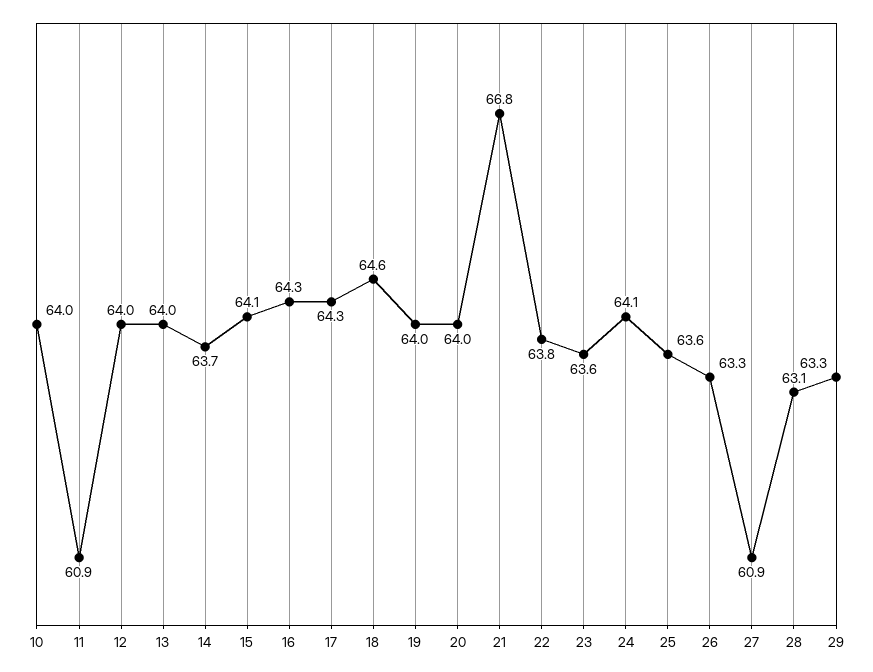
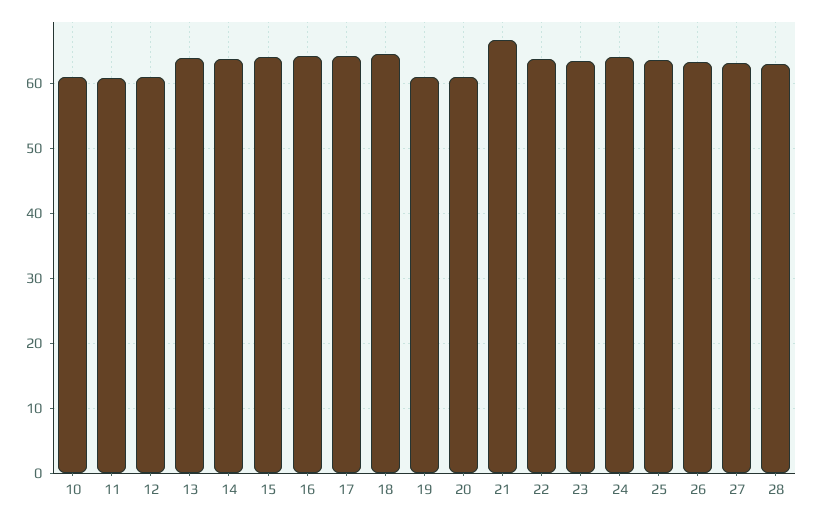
  {
-   "10": 64,
+   "10": 61,
    "11": 60.9,
-   "12": 64,
+   "12": 61,
    "13": 64,
    "14": 63.7,
    "15": 64.1,
    "16": 64.3,
    "17": 64.3,
    "18": 64.6,
-   "19": 64,
+   "19": 61,
-   "20": 64,
+   "20": 61,
    "21": 66.8,
    "22": 63.8,
    "23": 63.6,
    "24": 64.1,
    "25": 63.6,
    "26": 63.3,
-   "27": 60.9,
+   "27": 63,
-   "28": 63.1,
+   "28": 63.1
-   "29": 63.3
  }

